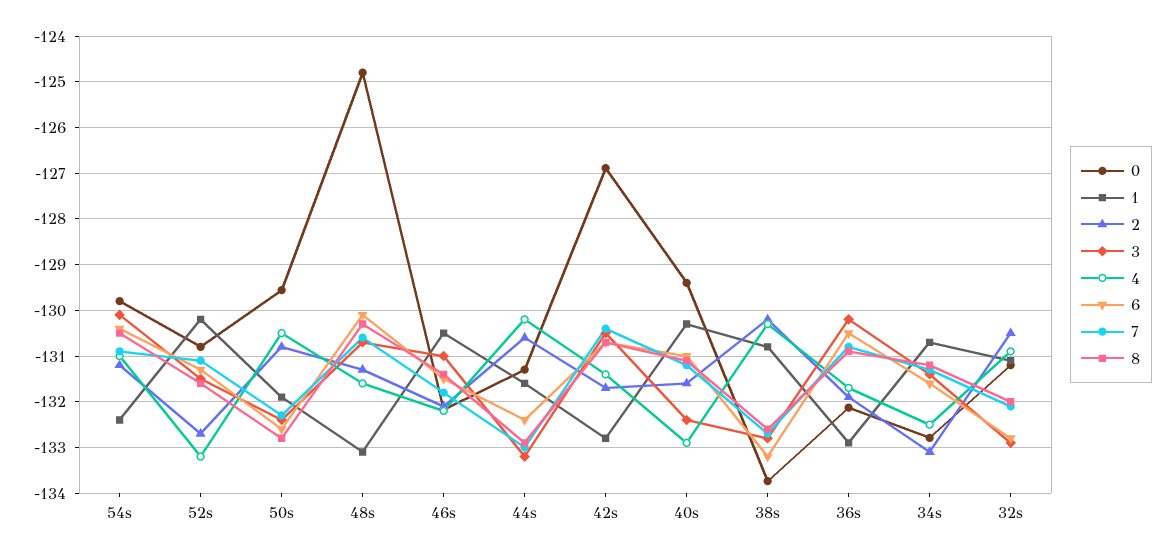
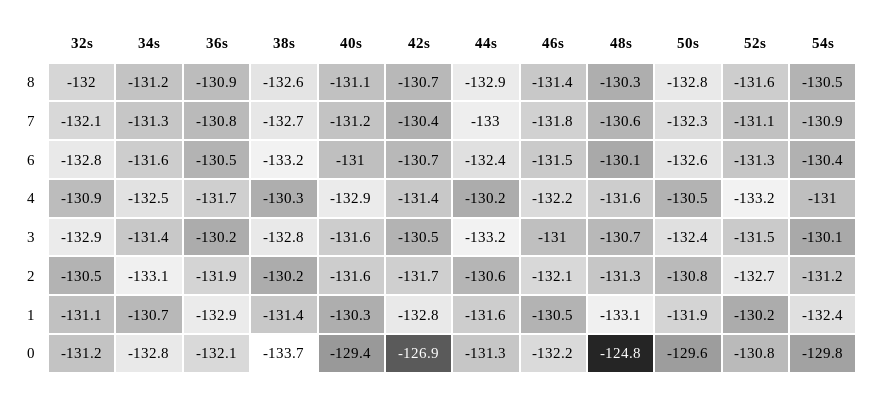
  {
    "0": {
      "54s": -129.8,
      "52s": -130.8,
      "50s": -129.6,
      "48s": -124.8,
      "46s": -132.2,
      "44s": -131.3,
      "42s": -126.9,
      "40s": -129.4,
      "38s": -133.7,
      "36s": -132.1,
      "34s": -132.8,
      "32s": -131.2
    },
    "1": {
      "54s": -132.4,
      "52s": -130.2,
      "50s": -131.9,
      "48s": -133.1,
      "46s": -130.5,
      "44s": -131.6,
      "42s": -132.8,
      "40s": -130.3,
-     "38s": -130.8,
+     "38s": -131.4,
      "36s": -132.9,
      "34s": -130.7,
      "32s": -131.1
    },
    "2": {
      "54s": -131.2,
      "52s": -132.7,
      "50s": -130.8,
      "48s": -131.3,
      "46s": -132.1,
      "44s": -130.6,
      "42s": -131.7,
      "40s": -131.6,
      "38s": -130.2,
      "36s": -131.9,
      "34s": -133.1,
      "32s": -130.5
    },
    "3": {
      "54s": -130.1,
      "52s": -131.5,
      "50s": -132.4,
      "48s": -130.7,
      "46s": -131,
      "44s": -133.2,
      "42s": -130.5,
-     "40s": -132.4,
+     "40s": -131.6,
      "38s": -132.8,
      "36s": -130.2,
      "34s": -131.4,
      "32s": -132.9
    },
    "4": {
      "54s": -131,
      "52s": -133.2,
      "50s": -130.5,
      "48s": -131.6,
      "46s": -132.2,
      "44s": -130.2,
      "42s": -131.4,
      "40s": -132.9,
      "38s": -130.3,
      "36s": -131.7,
      "34s": -132.5,
      "32s": -130.9
    },
    "6": {
      "54s": -130.4,
      "52s": -131.3,
      "50s": -132.6,
      "48s": -130.1,
      "46s": -131.5,
      "44s": -132.4,
      "42s": -130.7,
      "40s": -131,
      "38s": -133.2,
      "36s": -130.5,
      "34s": -131.6,
      "32s": -132.8
    },
    "7": {
      "54s": -130.9,
      "52s": -131.1,
      "50s": -132.3,
      "48s": -130.6,
      "46s": -131.8,
      "44s": -133,
      "42s": -130.4,
      "40s": -131.2,
      "38s": -132.7,
      "36s": -130.8,
      "34s": -131.3,
      "32s": -132.1
    },
    "8": {
      "54s": -130.5,
      "52s": -131.6,
      "50s": -132.8,
      "48s": -130.3,
      "46s": -131.4,
      "44s": -132.9,
      "42s": -130.7,
      "40s": -131.1,
      "38s": -132.6,
      "36s": -130.9,
      "34s": -131.2,
      "32s": -132
    }
  }

